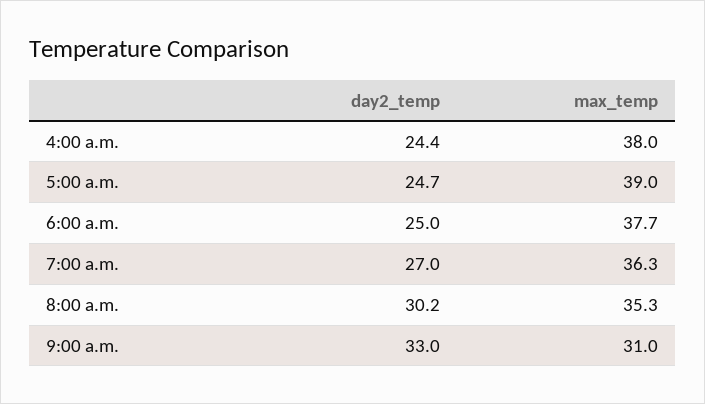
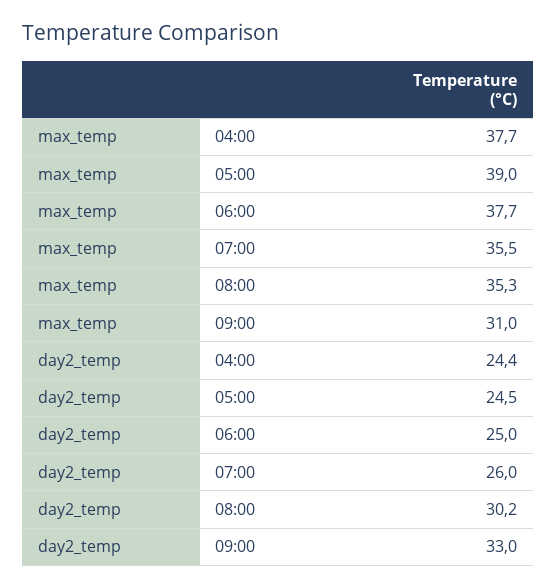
  {
    "day2_temp": {
      "4:00 a.m.": 24.4,
-     "5:00 a.m.": 24.7,
+     "5:00 a.m.": 24.5,
      "6:00 a.m.": 25,
-     "7:00 a.m.": 27,
+     "7:00 a.m.": 26,
      "8:00 a.m.": 30.2,
      "9:00 a.m.": 33
    },
    "max_temp": {
-     "4:00 a.m.": 38,
+     "4:00 a.m.": 37.7,
      "5:00 a.m.": 39,
      "6:00 a.m.": 37.7,
-     "7:00 a.m.": 36.3,
+     "7:00 a.m.": 35.5,
      "8:00 a.m.": 35.3,
      "9:00 a.m.": 31
    }
  }

